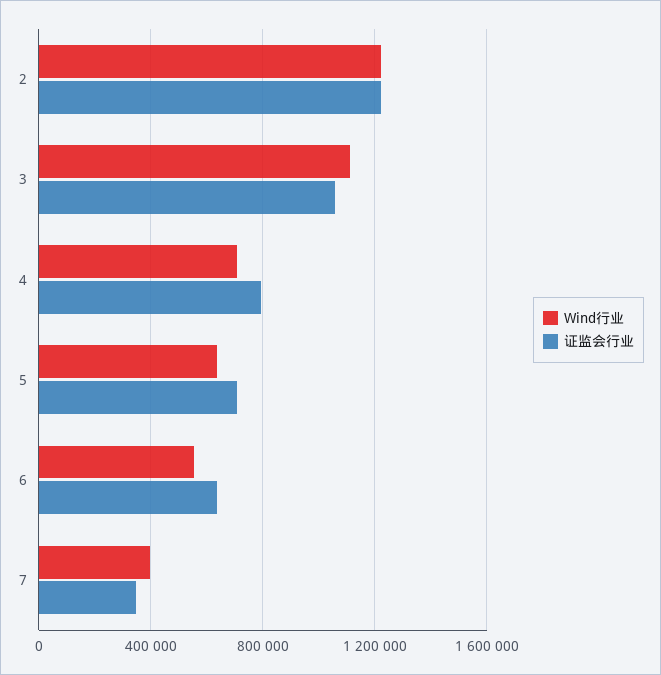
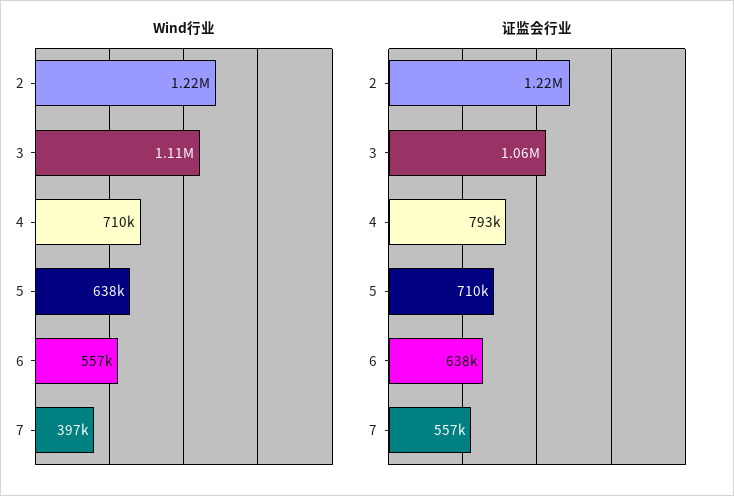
  {
    "Wind行业": {
      "2": 1220000,
      "3": 1110000,
      "4": 710000,
      "5": 638000,
      "6": 557000,
      "7": 397000
    },
    "证监会行业": {
      "2": 1220000,
      "3": 1060000,
      "4": 793000,
      "5": 710000,
      "6": 638000,
-     "7": 350000
+     "7": 557000
    }
  }

